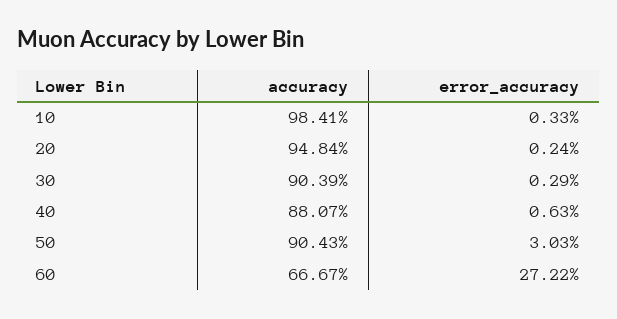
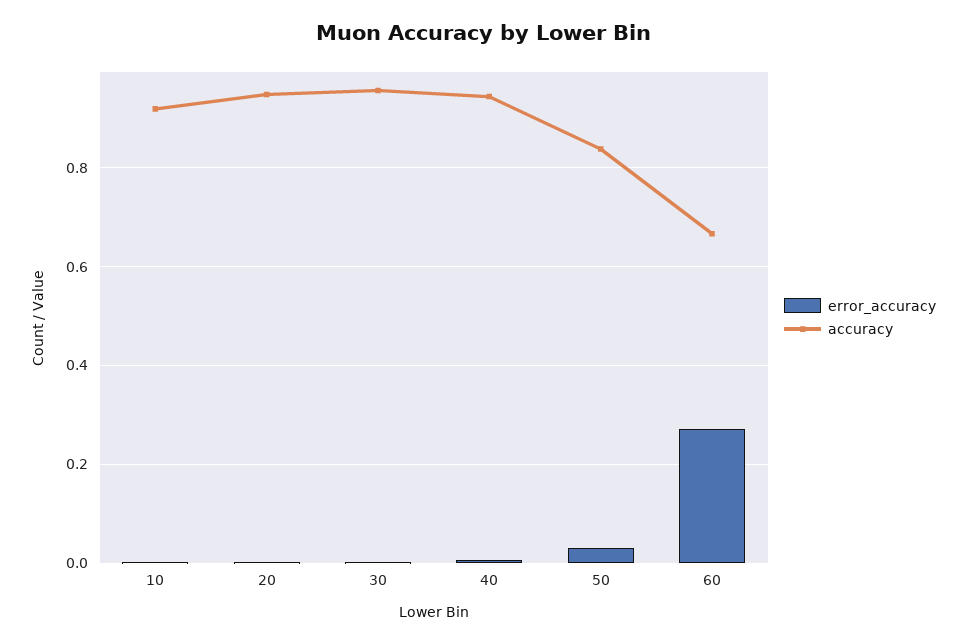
  {
    "accuracy": {
-     "10": 0.9841,
+     "10": 0.92,
      "20": 0.9484,
-     "30": 0.9039,
+     "30": 0.96,
-     "40": 0.8807,
+     "40": 0.94,
-     "50": 0.9043,
+     "50": 0.84,
      "60": 0.6667
    },
    "error_accuracy": {
      "10": 0.0033,
      "20": 0.0024,
      "30": 0.0029,
      "40": 0.0063,
      "50": 0.0303,
      "60": 0.2722
    }
  }

